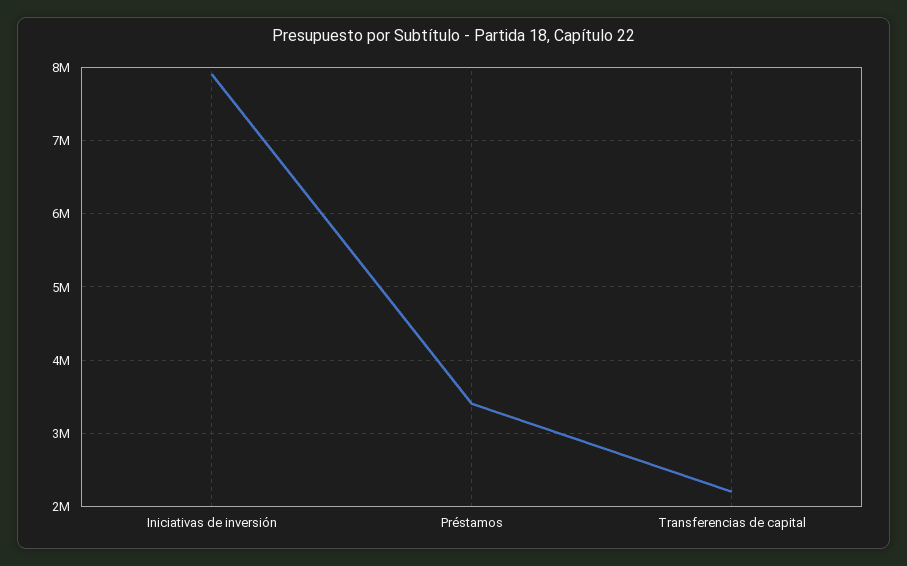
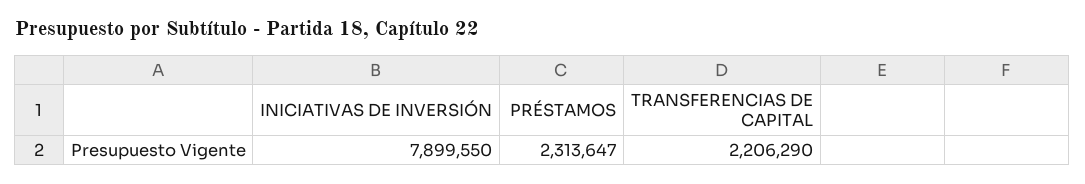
  {
    "Iniciativas de inversión": 7899550,
-   "Préstamos": 3400000,
+   "Préstamos": 2313647,
    "Transferencias de capital": 2206290
  }

